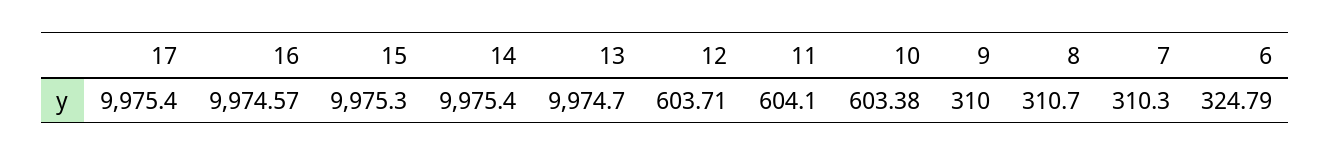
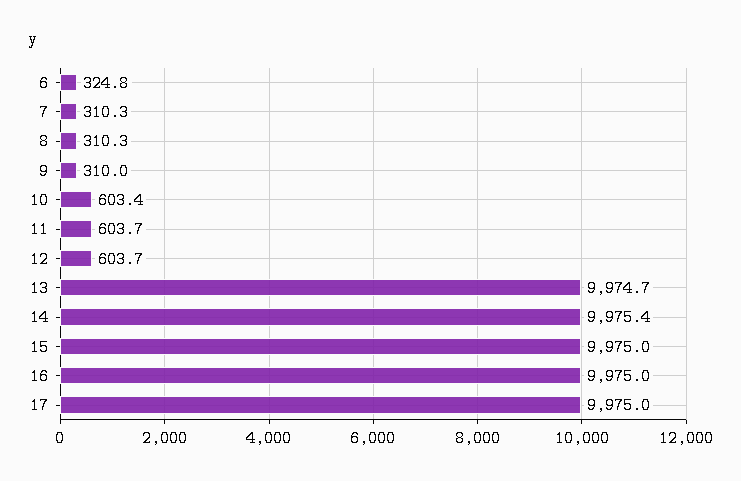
  {
-   "17": 9975.4,
+   "17": 9975,
-   "16": 9974.57,
+   "16": 9975,
-   "15": 9975.3,
+   "15": 9975,
    "14": 9975.4,
    "13": 9974.7,
    "12": 603.71,
-   "11": 604.1,
+   "11": 603.7,
    "10": 603.38,
    "9": 310,
-   "8": 310.7,
+   "8": 310.3,
    "7": 310.3,
    "6": 324.79
  }

